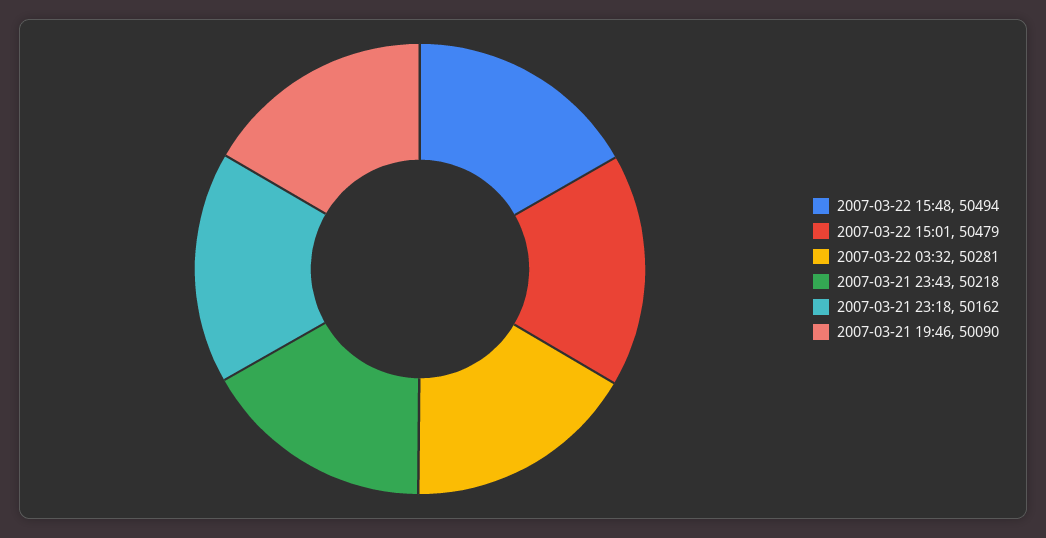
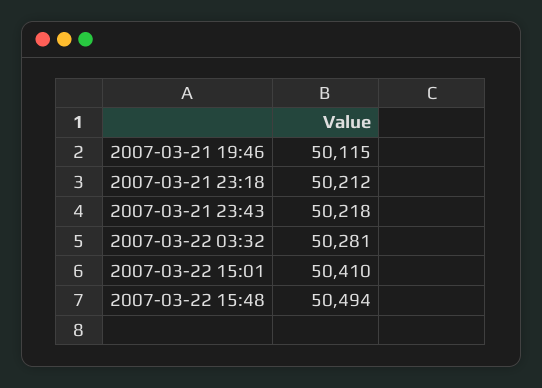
  {
    "2007-03-22 15:48": 50494,
-   "2007-03-22 15:01": 50479,
+   "2007-03-22 15:01": 50410,
    "2007-03-22 03:32": 50281,
    "2007-03-21 23:43": 50218,
-   "2007-03-21 23:18": 50162,
+   "2007-03-21 23:18": 50212,
-   "2007-03-21 19:46": 50090
+   "2007-03-21 19:46": 50115
  }

